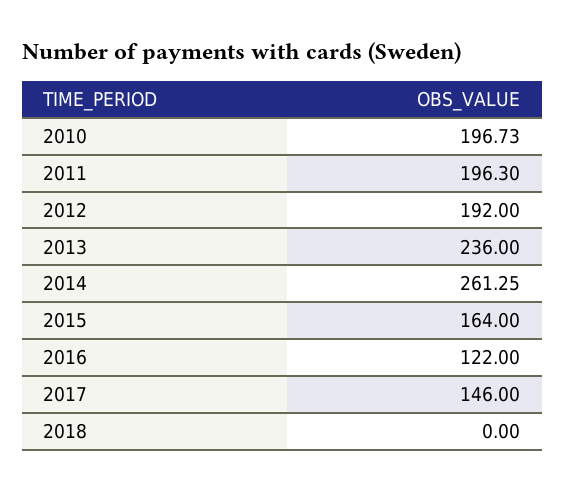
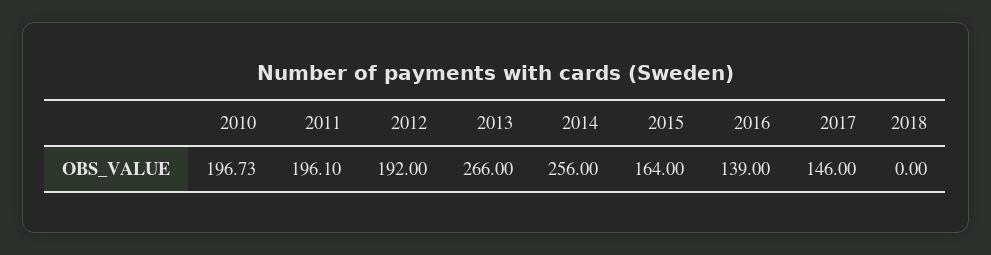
  {
    "2010": 196.73,
-   "2011": 196.3,
+   "2011": 196.1,
    "2012": 192,
-   "2013": 236,
+   "2013": 266,
-   "2014": 261.25,
+   "2014": 256,
    "2015": 164,
-   "2016": 122,
+   "2016": 139,
    "2017": 146,
    "2018": 0
  }

